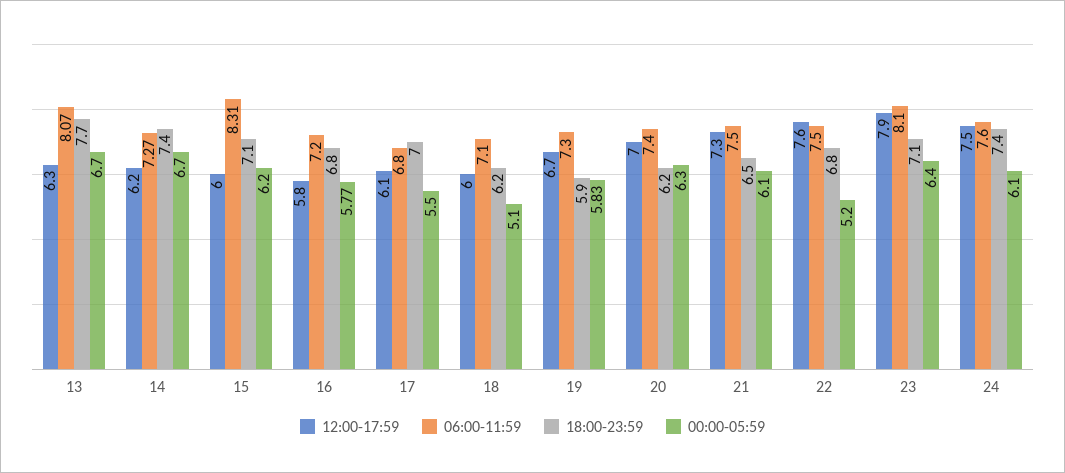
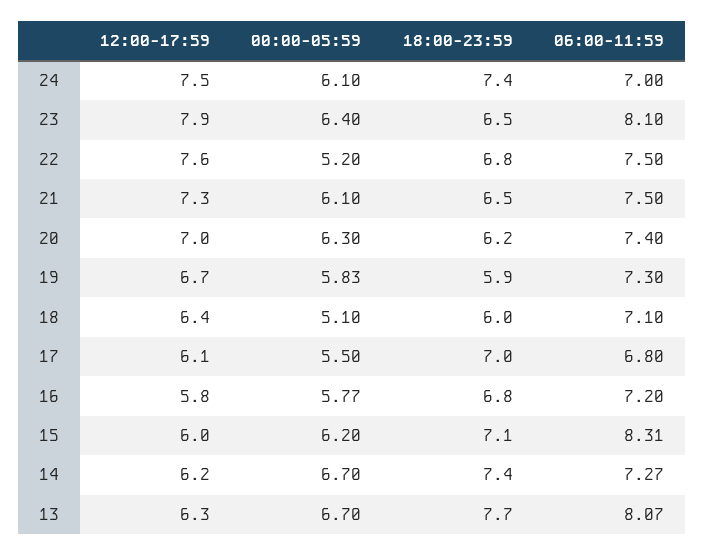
  {
    "12:00-17:59": {
      "13": 6.3,
      "14": 6.2,
      "15": 6,
      "16": 5.8,
      "17": 6.1,
-     "18": 6,
+     "18": 6.4,
      "19": 6.7,
      "20": 7,
      "21": 7.3,
      "22": 7.6,
      "23": 7.9,
      "24": 7.5
    },
    "06:00-11:59": {
      "13": 8.07,
      "14": 7.27,
      "15": 8.31,
      "16": 7.2,
      "17": 6.8,
      "18": 7.1,
      "19": 7.3,
      "20": 7.4,
      "21": 7.5,
      "22": 7.5,
      "23": 8.1,
-     "24": 7.6
+     "24": 7
    },
    "18:00-23:59": {
      "13": 7.7,
      "14": 7.4,
      "15": 7.1,
      "16": 6.8,
      "17": 7,
-     "18": 6.2,
+     "18": 6,
      "19": 5.9,
      "20": 6.2,
      "21": 6.5,
      "22": 6.8,
-     "23": 7.1,
+     "23": 6.5,
      "24": 7.4
    },
    "00:00-05:59": {
      "13": 6.7,
      "14": 6.7,
      "15": 6.2,
      "16": 5.77,
      "17": 5.5,
      "18": 5.1,
      "19": 5.83,
      "20": 6.3,
      "21": 6.1,
      "22": 5.2,
      "23": 6.4,
      "24": 6.1
    }
  }

